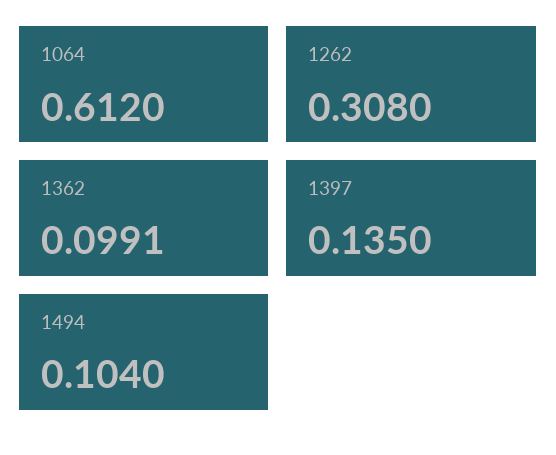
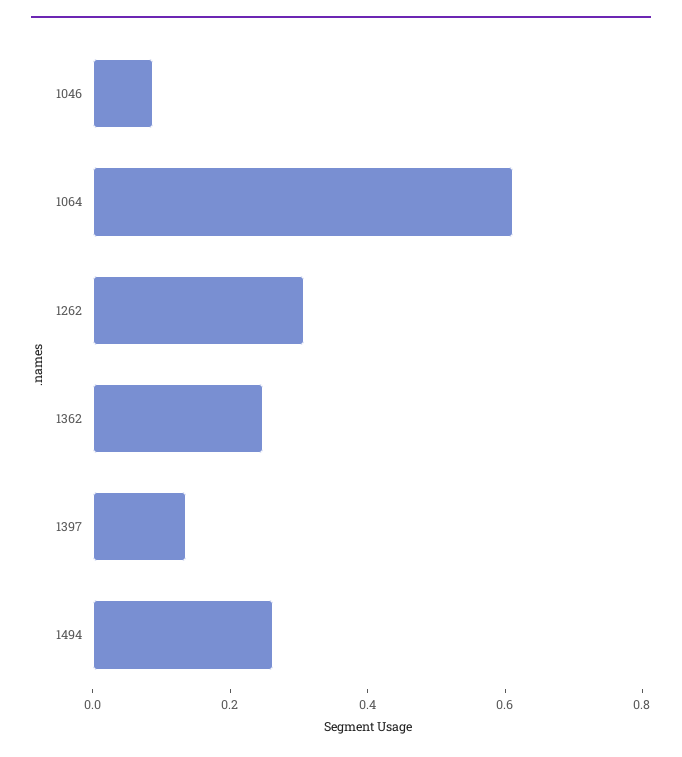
  {
    "1064": 0.612,
    "1262": 0.308,
-   "1362": 0.0991,
+   "1362": 0.25,
    "1397": 0.135,
-   "1494": 0.104
+   "1494": 0.25,
+   "1046": 0.1
  }

